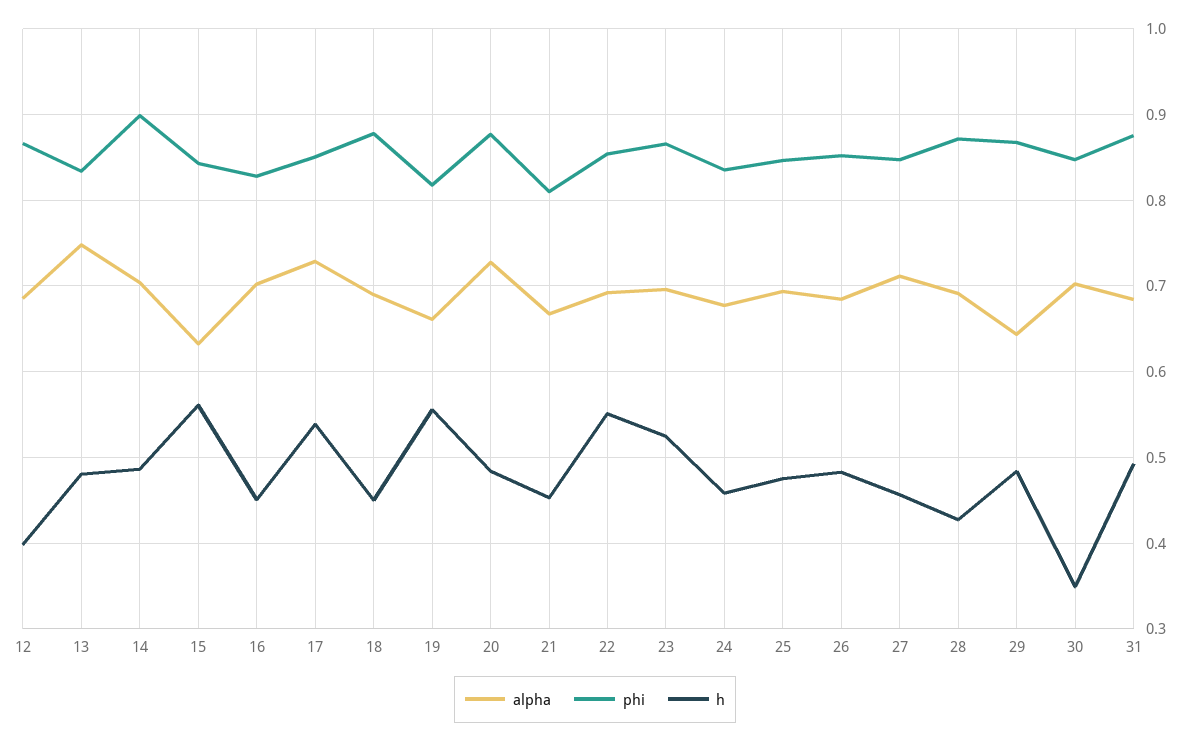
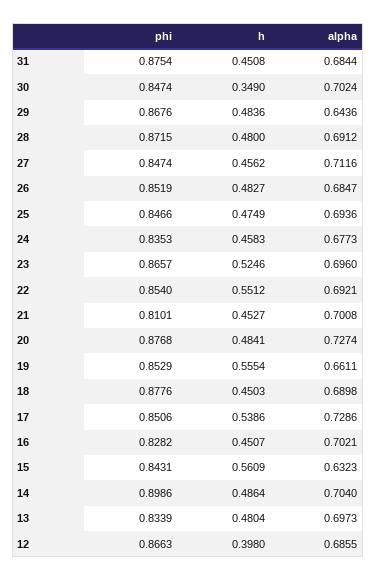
  {
    "alpha": {
      "12": 0.6855,
-     "13": 0.75,
+     "13": 0.6973,
      "14": 0.704,
      "15": 0.6323,
      "16": 0.7021,
      "17": 0.7286,
      "18": 0.6898,
      "19": 0.6611,
      "20": 0.7274,
-     "21": 0.67,
+     "21": 0.7008,
      "22": 0.6921,
      "23": 0.696,
      "24": 0.6773,
      "25": 0.6936,
      "26": 0.6847,
      "27": 0.7116,
      "28": 0.6912,
      "29": 0.6436,
      "30": 0.7024,
      "31": 0.6844
    },
    "phi": {
      "12": 0.8663,
      "13": 0.8339,
      "14": 0.8986,
      "15": 0.8431,
      "16": 0.8282,
      "17": 0.8506,
      "18": 0.8776,
-     "19": 0.82,
+     "19": 0.8529,
      "20": 0.8768,
      "21": 0.8101,
      "22": 0.854,
      "23": 0.8657,
      "24": 0.8353,
      "25": 0.8466,
      "26": 0.8519,
      "27": 0.8474,
      "28": 0.8715,
      "29": 0.8676,
      "30": 0.8474,
      "31": 0.8754
    },
    "h": {
      "12": 0.398,
      "13": 0.4804,
      "14": 0.4864,
      "15": 0.5609,
      "16": 0.4507,
      "17": 0.5386,
      "18": 0.4503,
      "19": 0.5554,
      "20": 0.4841,
      "21": 0.4527,
      "22": 0.5512,
      "23": 0.5246,
      "24": 0.4583,
      "25": 0.4749,
      "26": 0.4827,
      "27": 0.4562,
-     "28": 0.43,
+     "28": 0.48,
      "29": 0.4836,
      "30": 0.349,
-     "31": 0.49
+     "31": 0.4508
    }
  }

